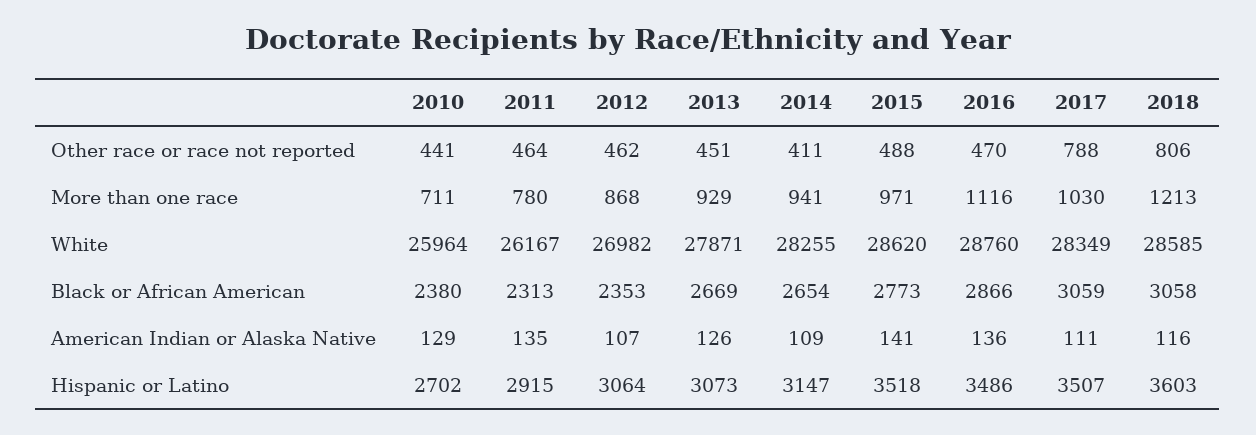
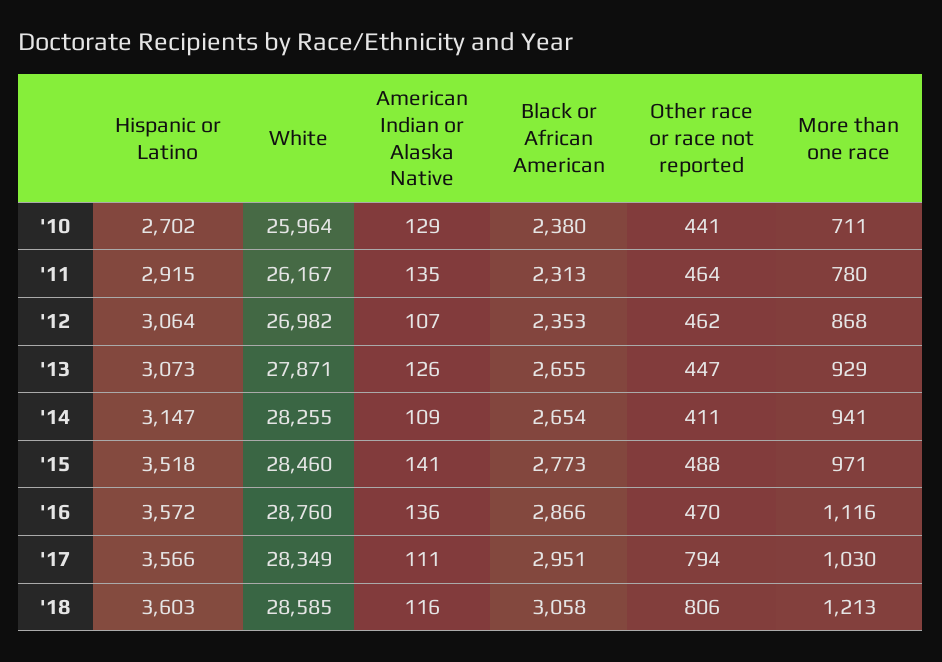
  {
    "2010": {
      "Other race or race not reported": 441,
      "More than one race": 711,
      "White": 25964,
      "Black or African American": 2380,
      "American Indian or Alaska Native": 129,
      "Hispanic or Latino": 2702
    },
    "2011": {
      "Other race or race not reported": 464,
      "More than one race": 780,
      "White": 26167,
      "Black or African American": 2313,
      "American Indian or Alaska Native": 135,
      "Hispanic or Latino": 2915
    },
    "2012": {
      "Other race or race not reported": 462,
      "More than one race": 868,
      "White": 26982,
      "Black or African American": 2353,
      "American Indian or Alaska Native": 107,
      "Hispanic or Latino": 3064
    },
    "2013": {
-     "Other race or race not reported": 451,
+     "Other race or race not reported": 447,
      "More than one race": 929,
      "White": 27871,
-     "Black or African American": 2669,
+     "Black or African American": 2655,
      "American Indian or Alaska Native": 126,
      "Hispanic or Latino": 3073
    },
    "2014": {
      "Other race or race not reported": 411,
      "More than one race": 941,
      "White": 28255,
      "Black or African American": 2654,
      "American Indian or Alaska Native": 109,
      "Hispanic or Latino": 3147
    },
    "2015": {
      "Other race or race not reported": 488,
      "More than one race": 971,
-     "White": 28620,
+     "White": 28460,
      "Black or African American": 2773,
      "American Indian or Alaska Native": 141,
      "Hispanic or Latino": 3518
    },
    "2016": {
      "Other race or race not reported": 470,
      "More than one race": 1116,
      "White": 28760,
      "Black or African American": 2866,
      "American Indian or Alaska Native": 136,
-     "Hispanic or Latino": 3486
+     "Hispanic or Latino": 3572
    },
    "2017": {
-     "Other race or race not reported": 788,
+     "Other race or race not reported": 794,
      "More than one race": 1030,
      "White": 28349,
-     "Black or African American": 3059,
+     "Black or African American": 2951,
      "American Indian or Alaska Native": 111,
-     "Hispanic or Latino": 3507
+     "Hispanic or Latino": 3566
    },
    "2018": {
      "Other race or race not reported": 806,
      "More than one race": 1213,
      "White": 28585,
      "Black or African American": 3058,
      "American Indian or Alaska Native": 116,
      "Hispanic or Latino": 3603
    }
  }

